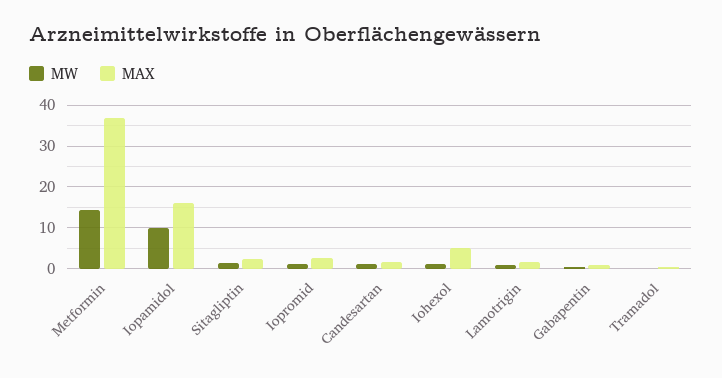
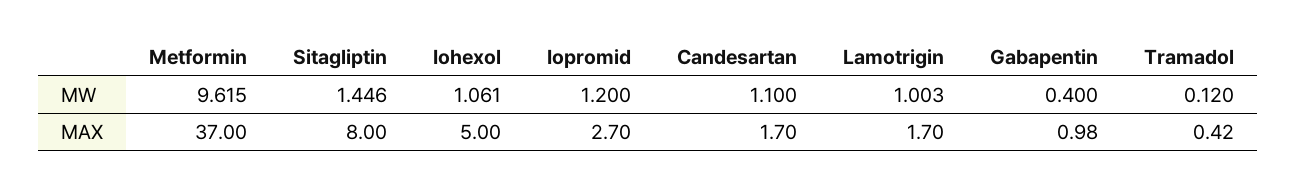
  {
    "MW": {
-     "Metformin": 14,
+     "Metformin": 9.615,
-     "Iopamidol": 10,
      "Sitagliptin": 1.446,
      "Iopromid": 1.2,
      "Candesartan": 1.1,
      "Iohexol": 1.061,
      "Lamotrigin": 1.003,
      "Gabapentin": 0.4,
      "Tramadol": 0.12
    },
    "MAX": {
      "Metformin": 37,
-     "Iopamidol": 16,
-     "Sitagliptin": 2,
+     "Sitagliptin": 8,
      "Iopromid": 2.7,
      "Candesartan": 1.7,
      "Iohexol": 5,
      "Lamotrigin": 1.7,
      "Gabapentin": 0.98,
      "Tramadol": 0.42
    }
  }

